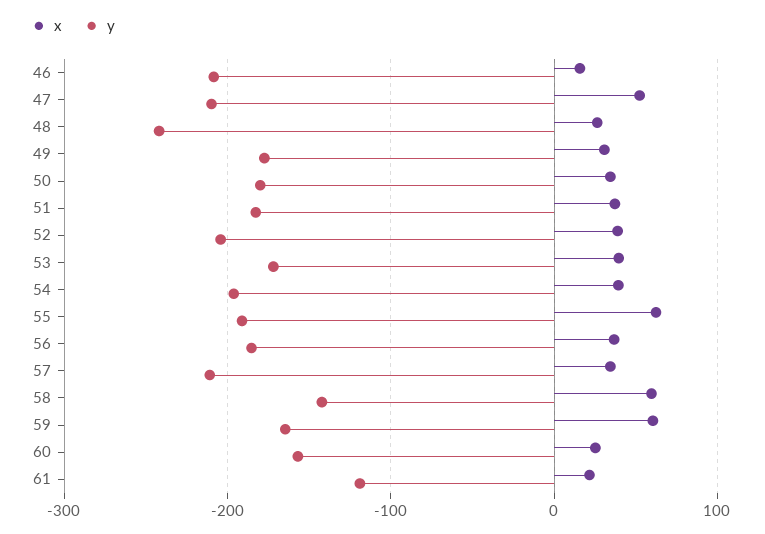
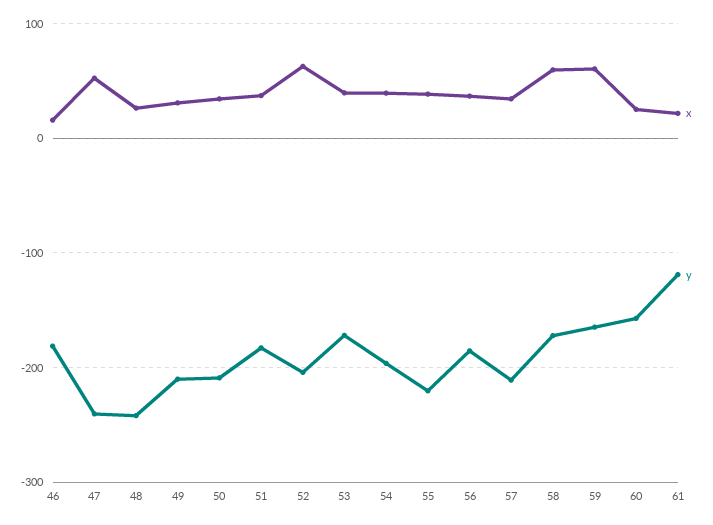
  {
    "x": {
      "46": 20,
      "47": 50,
      "48": 30,
      "49": 30,
      "50": 30,
      "51": 40,
-     "52": 40,
+     "52": 60,
      "53": 40,
      "54": 40,
-     "55": 60,
+     "55": 40,
      "56": 40,
      "57": 30,
      "58": 60,
      "59": 60,
      "60": 30,
      "61": 20
    },
    "y": {
-     "46": -210,
+     "46": -180,
-     "47": -210,
+     "47": -240,
      "48": -240,
-     "49": -180,
+     "49": -210,
-     "50": -180,
+     "50": -210,
      "51": -180,
      "52": -200,
      "53": -170,
      "54": -200,
-     "55": -190,
+     "55": -220,
      "56": -190,
      "57": -210,
-     "58": -140,
+     "58": -170,
      "59": -160,
      "60": -160,
      "61": -120
    }
  }

